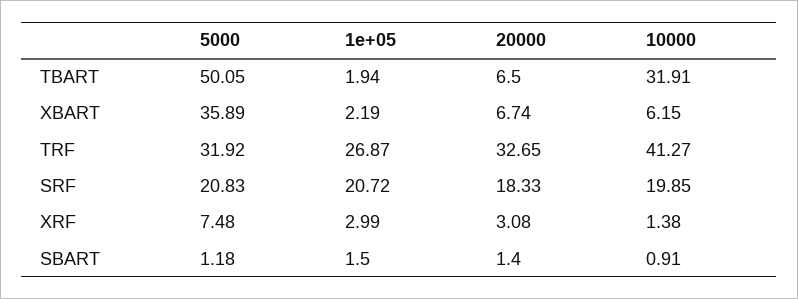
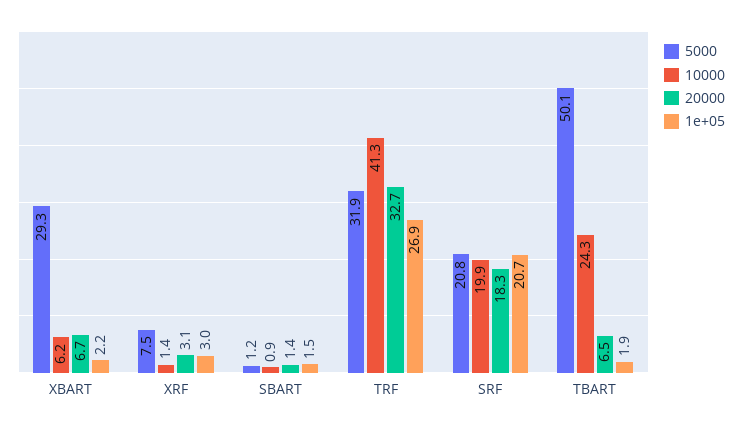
  {
    "5000": {
      "TBART": 50.05,
-     "XBART": 35.89,
+     "XBART": 29.3,
      "TRF": 31.92,
      "SRF": 20.83,
      "XRF": 7.48,
      "SBART": 1.18
    },
    "1e+05": {
      "TBART": 1.94,
      "XBART": 2.19,
      "TRF": 26.87,
      "SRF": 20.72,
      "XRF": 2.99,
      "SBART": 1.5
    },
    "20000": {
      "TBART": 6.5,
      "XBART": 6.74,
      "TRF": 32.65,
      "SRF": 18.33,
      "XRF": 3.08,
      "SBART": 1.4
    },
    "10000": {
-     "TBART": 31.91,
+     "TBART": 24.3,
      "XBART": 6.15,
      "TRF": 41.27,
      "SRF": 19.85,
      "XRF": 1.38,
      "SBART": 0.91
    }
  }

